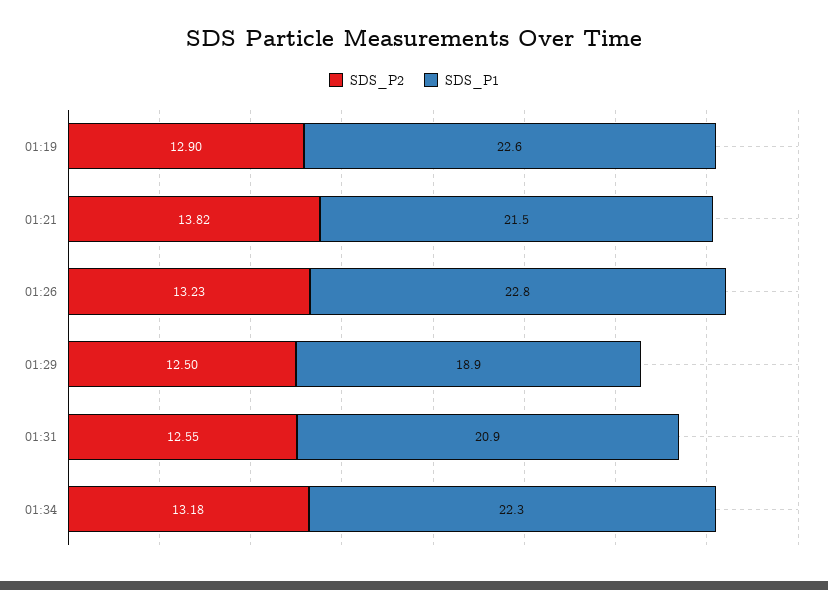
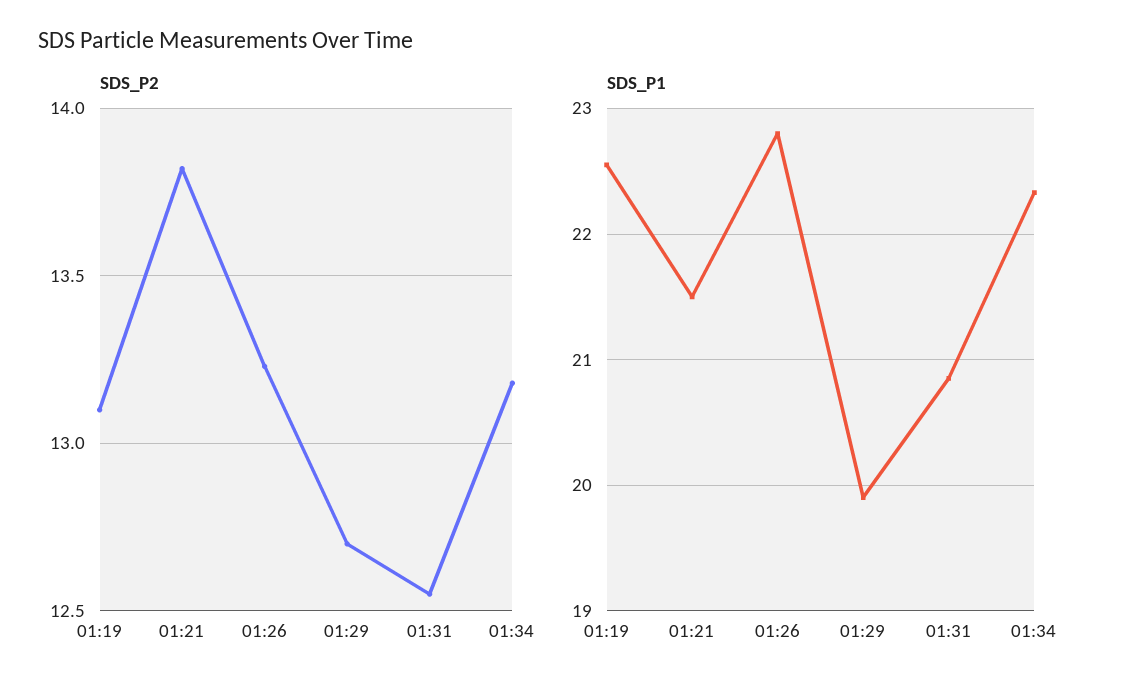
  {
    "SDS_P2": {
-     "01:19": 12.9,
+     "01:19": 13.1,
      "01:21": 13.82,
      "01:26": 13.23,
-     "01:29": 12.5,
+     "01:29": 12.7,
      "01:31": 12.55,
      "01:34": 13.18
    },
    "SDS_P1": {
      "01:19": 22.6,
      "01:21": 21.5,
      "01:26": 22.8,
-     "01:29": 18.9,
+     "01:29": 19.9,
      "01:31": 20.9,
      "01:34": 22.3
    }
  }

